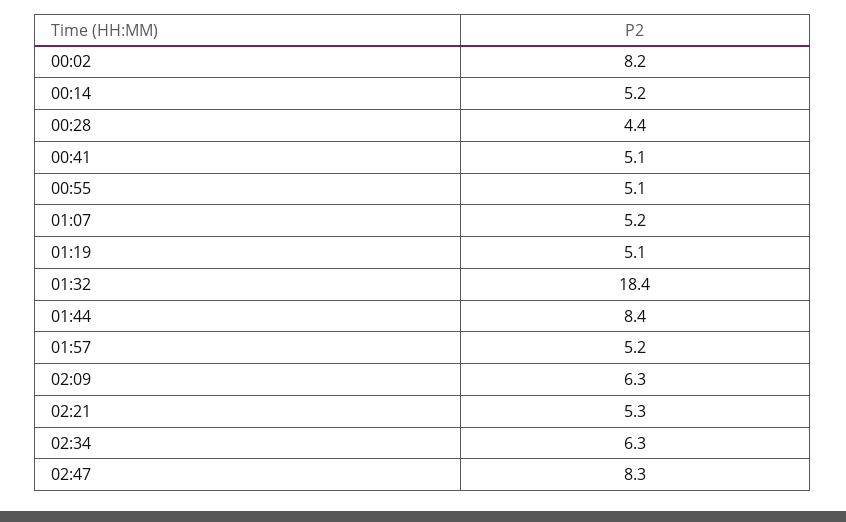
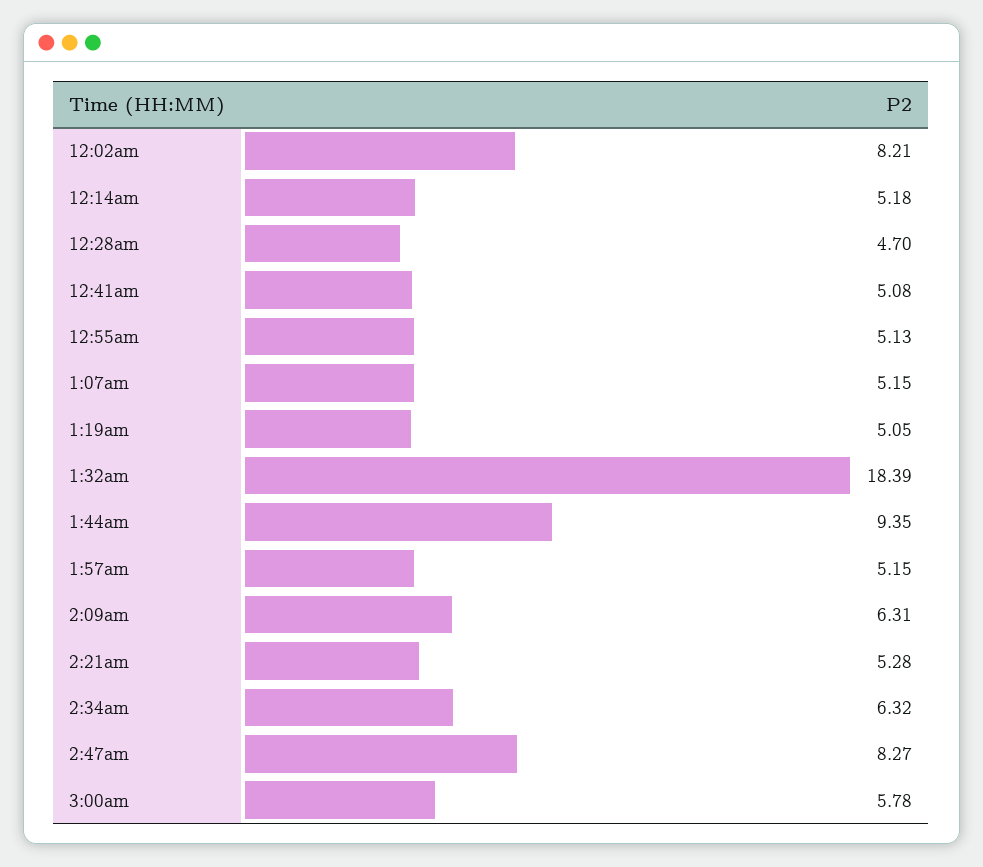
  {
    "00:02": 8.21,
    "00:14": 5.18,
-   "00:28": 4.4,
+   "00:28": 4.7,
    "00:41": 5.08,
    "00:55": 5.13,
    "01:07": 5.15,
    "01:19": 5.05,
    "01:32": 18.39,
-   "01:44": 8.4,
+   "01:44": 9.35,
    "01:57": 5.15,
    "02:09": 6.31,
    "02:21": 5.28,
    "02:34": 6.32,
-   "02:47": 8.27
+   "02:47": 8.27,
+   "3:00am": 5.78
  }

